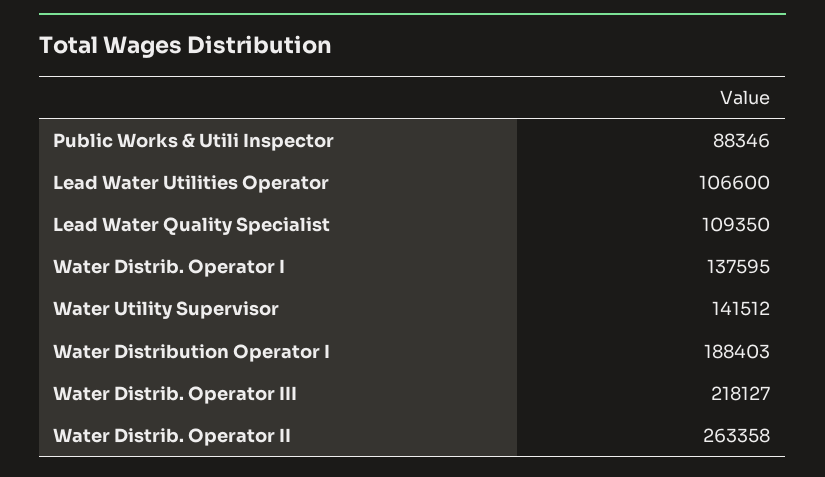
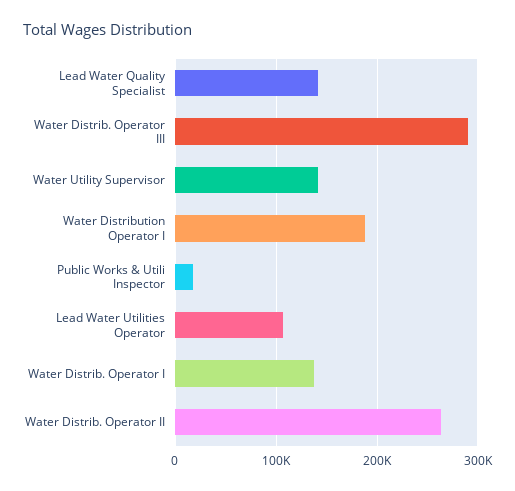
  {
-   "Public Works & Utili Inspector": 88346,
+   "Public Works & Utili Inspector": 20000,
    "Lead Water Utilities Operator": 106600,
-   "Lead Water Quality Specialist": 109350,
+   "Lead Water Quality Specialist": 140000,
    "Water Distrib. Operator I": 137595,
    "Water Utility Supervisor": 141512,
    "Water Distribution Operator I": 188403,
-   "Water Distrib. Operator III": 218127,
+   "Water Distrib. Operator III": 290000,
    "Water Distrib. Operator II": 263358
  }

